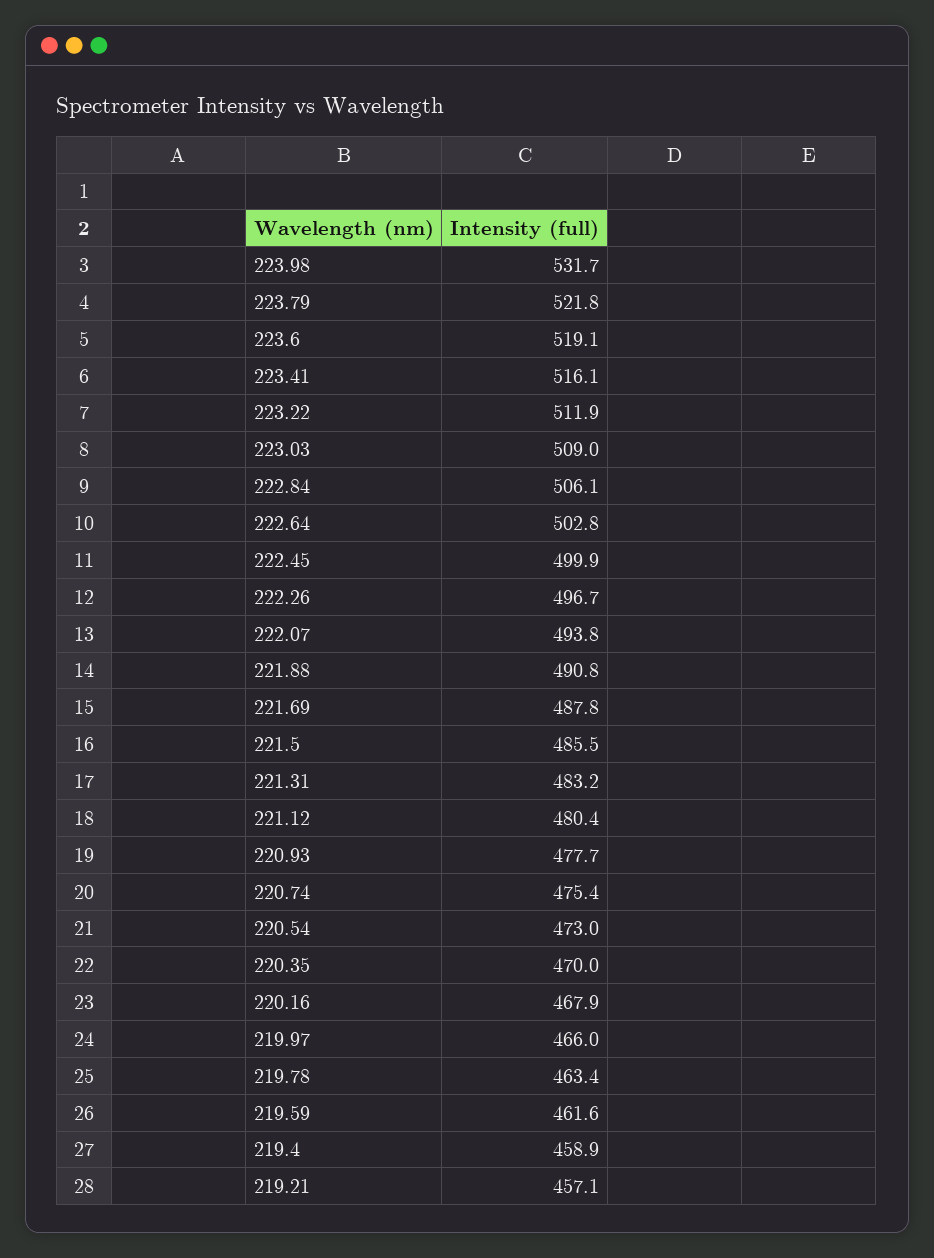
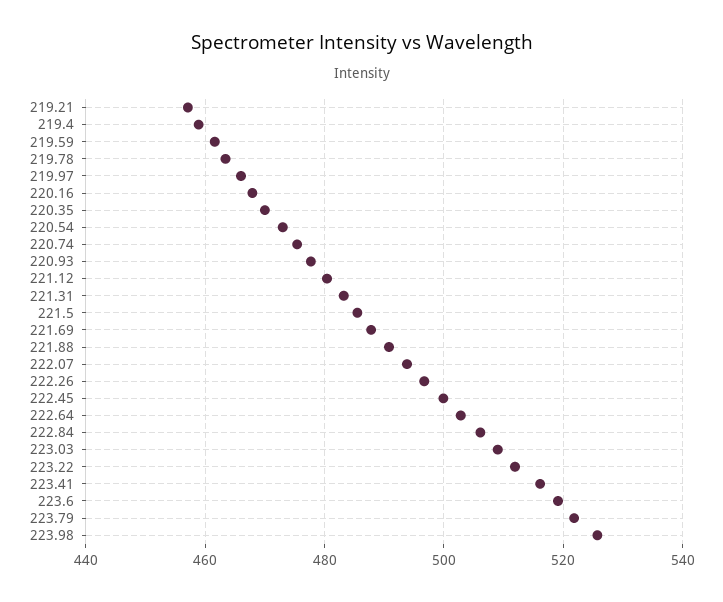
  {
-   "223.98": 531.7,
+   "223.98": 526,
    "223.79": 521.8,
    "223.6": 519.1,
    "223.41": 516.1,
    "223.22": 511.9,
    "223.03": 509,
    "222.84": 506.1,
    "222.64": 502.8,
    "222.45": 499.9,
    "222.26": 496.7,
    "222.07": 493.8,
    "221.88": 490.8,
    "221.69": 487.8,
    "221.5": 485.5,
    "221.31": 483.2,
    "221.12": 480.4,
    "220.93": 477.7,
    "220.74": 475.4,
    "220.54": 473,
    "220.35": 470,
    "220.16": 467.9,
    "219.97": 466,
    "219.78": 463.4,
    "219.59": 461.6,
    "219.4": 458.9,
    "219.21": 457.1
  }

